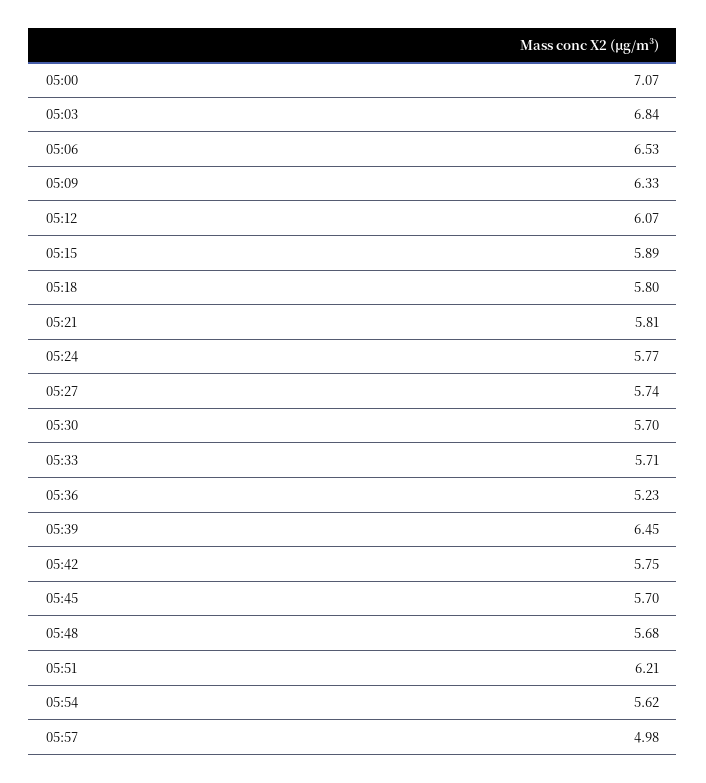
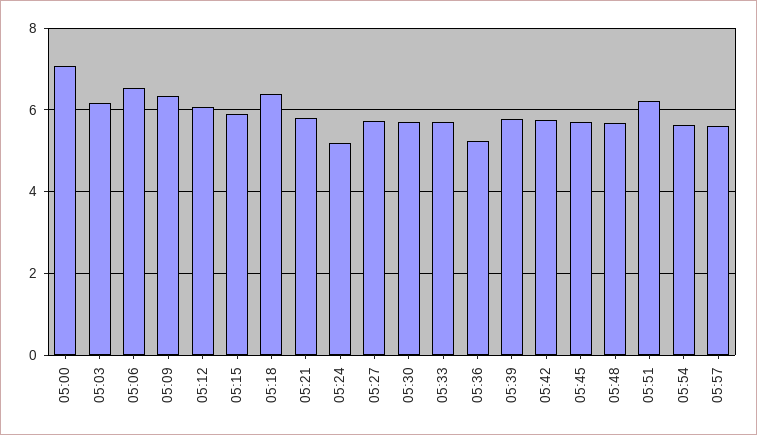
  {
    "05:00": 7.07,
-   "05:03": 6.84,
+   "05:03": 6.2,
    "05:06": 6.53,
    "05:09": 6.33,
    "05:12": 6.07,
    "05:15": 5.89,
-   "05:18": 5.8,
+   "05:18": 6.4,
    "05:21": 5.81,
-   "05:24": 5.77,
+   "05:24": 5.2,
    "05:27": 5.74,
    "05:30": 5.7,
    "05:33": 5.71,
    "05:36": 5.23,
-   "05:39": 6.45,
+   "05:39": 5.8,
    "05:42": 5.75,
    "05:45": 5.7,
    "05:48": 5.68,
    "05:51": 6.21,
    "05:54": 5.62,
-   "05:57": 4.98
+   "05:57": 5.6
  }

